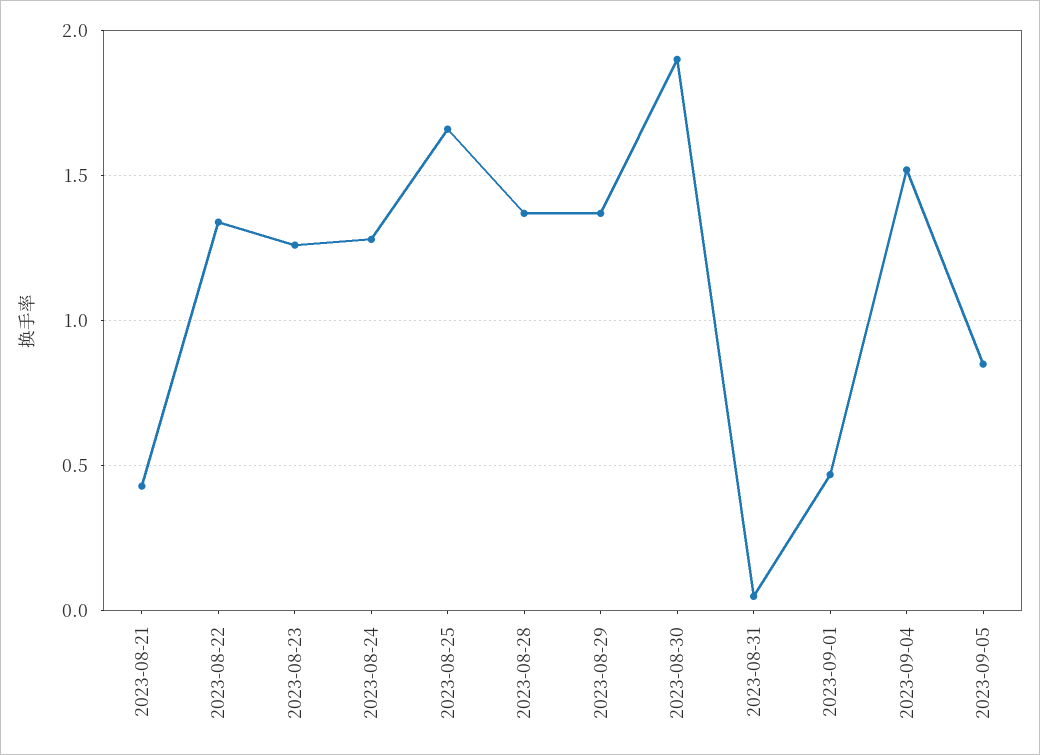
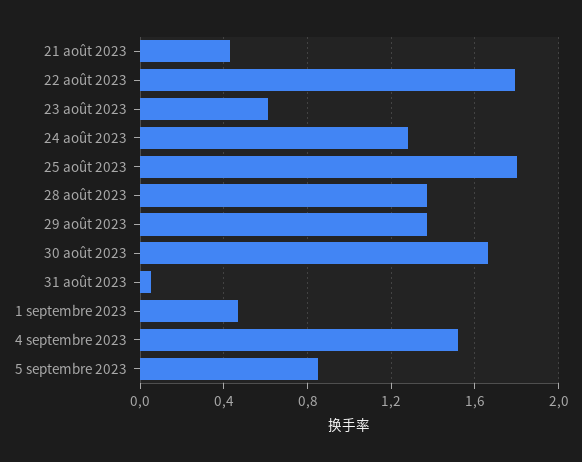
  {
    "2023-08-21": 0.45,
-   "2023-08-22": 1.35,
+   "2023-08-22": 1.8,
-   "2023-08-23": 1.25,
+   "2023-08-23": 0.6,
    "2023-08-24": 1.3,
-   "2023-08-25": 1.65,
+   "2023-08-25": 1.8,
    "2023-08-28": 1.35,
    "2023-08-29": 1.35,
-   "2023-08-30": 1.9,
+   "2023-08-30": 1.65,
    "2023-08-31": 0.05,
    "2023-09-01": 0.45,
    "2023-09-04": 1.5,
    "2023-09-05": 0.85
  }

